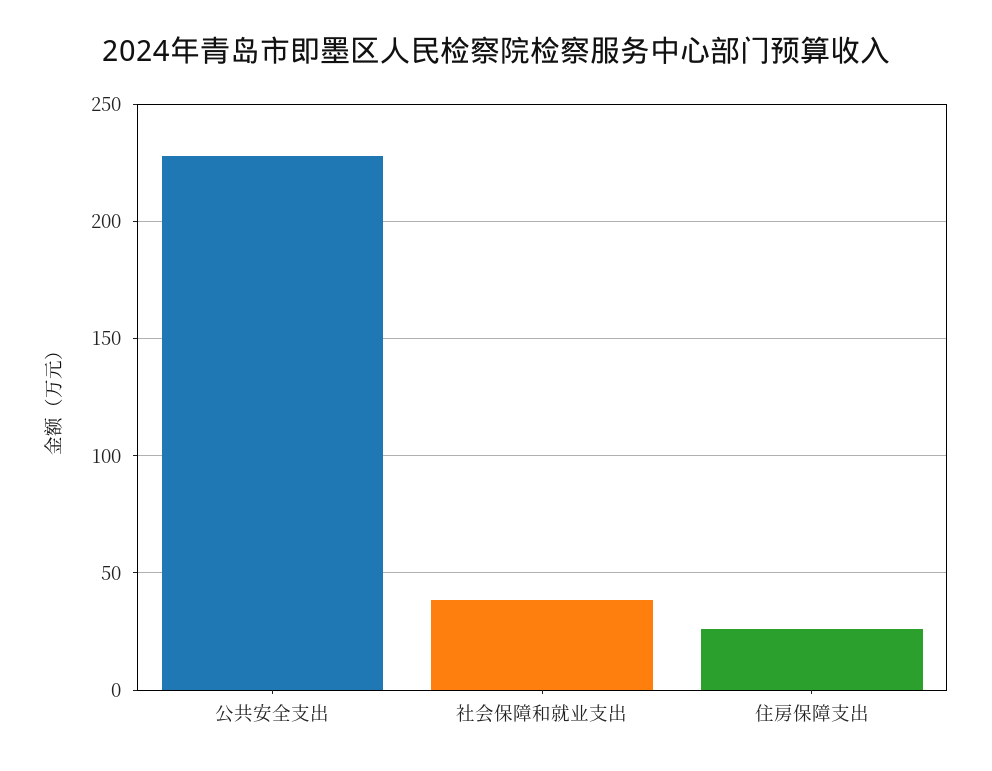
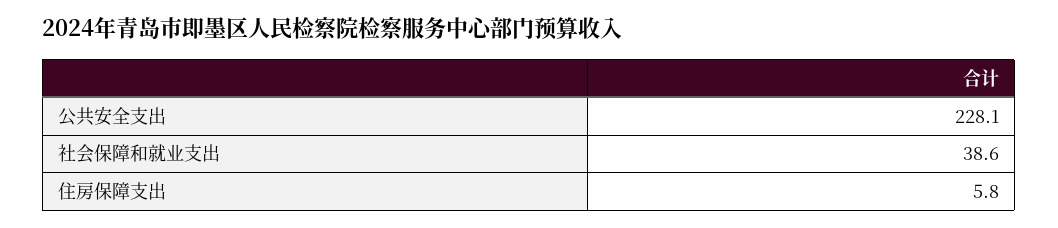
  {
    "公共安全支出": 228.1,
    "社会保障和就业支出": 38.6,
-   "住房保障支出": 25
+   "住房保障支出": 5.8
  }

